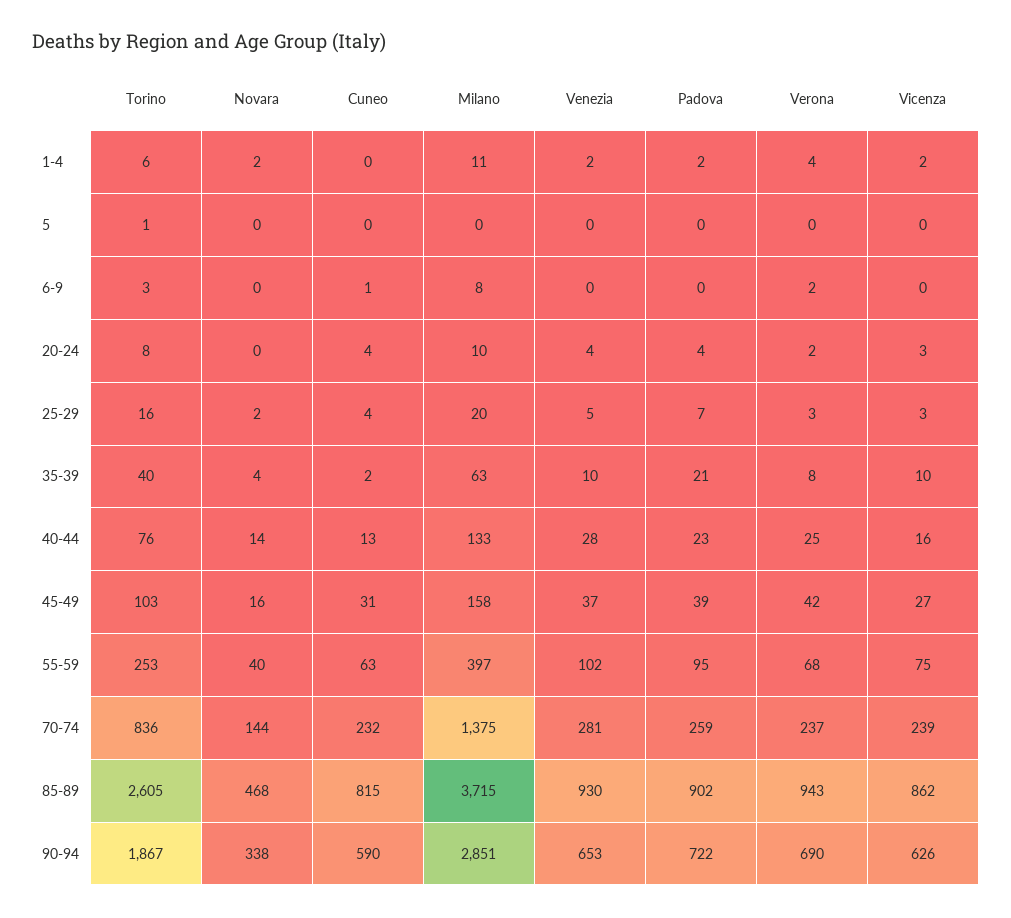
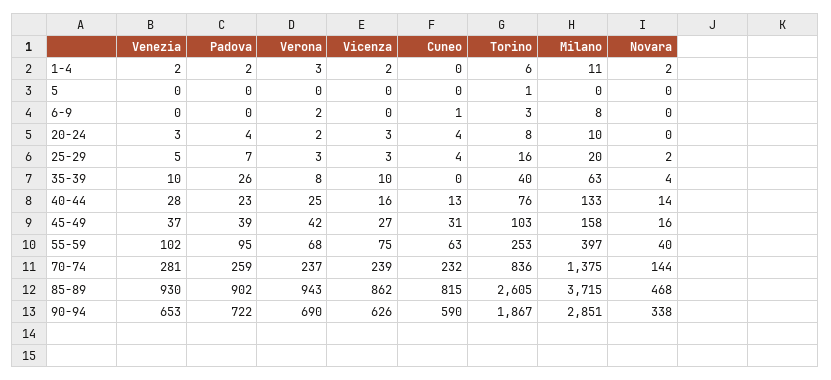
  {
    "Torino": {
      "1-4": 6,
      "5": 1,
      "6-9": 3,
      "20-24": 8,
      "25-29": 16,
      "35-39": 40,
      "40-44": 76,
      "45-49": 103,
      "55-59": 253,
      "70-74": 836,
      "85-89": 2605,
      "90-94": 1867
    },
    "Novara": {
      "1-4": 2,
      "5": 0,
      "6-9": 0,
      "20-24": 0,
      "25-29": 2,
      "35-39": 4,
      "40-44": 14,
      "45-49": 16,
      "55-59": 40,
      "70-74": 144,
      "85-89": 468,
      "90-94": 338
    },
    "Cuneo": {
      "1-4": 0,
      "5": 0,
      "6-9": 1,
      "20-24": 4,
      "25-29": 4,
-     "35-39": 2,
+     "35-39": 0,
      "40-44": 13,
      "45-49": 31,
      "55-59": 63,
      "70-74": 232,
      "85-89": 815,
      "90-94": 590
    },
    "Milano": {
      "1-4": 11,
      "5": 0,
      "6-9": 8,
      "20-24": 10,
      "25-29": 20,
      "35-39": 63,
      "40-44": 133,
      "45-49": 158,
      "55-59": 397,
      "70-74": 1375,
      "85-89": 3715,
      "90-94": 2851
    },
    "Venezia": {
      "1-4": 2,
      "5": 0,
      "6-9": 0,
-     "20-24": 4,
+     "20-24": 3,
      "25-29": 5,
      "35-39": 10,
      "40-44": 28,
      "45-49": 37,
      "55-59": 102,
      "70-74": 281,
      "85-89": 930,
      "90-94": 653
    },
    "Padova": {
      "1-4": 2,
      "5": 0,
      "6-9": 0,
      "20-24": 4,
      "25-29": 7,
-     "35-39": 21,
+     "35-39": 26,
      "40-44": 23,
      "45-49": 39,
      "55-59": 95,
      "70-74": 259,
      "85-89": 902,
      "90-94": 722
    },
    "Verona": {
-     "1-4": 4,
+     "1-4": 3,
      "5": 0,
      "6-9": 2,
      "20-24": 2,
      "25-29": 3,
      "35-39": 8,
      "40-44": 25,
      "45-49": 42,
      "55-59": 68,
      "70-74": 237,
      "85-89": 943,
      "90-94": 690
    },
    "Vicenza": {
      "1-4": 2,
      "5": 0,
      "6-9": 0,
      "20-24": 3,
      "25-29": 3,
      "35-39": 10,
      "40-44": 16,
      "45-49": 27,
      "55-59": 75,
      "70-74": 239,
      "85-89": 862,
      "90-94": 626
    }
  }

